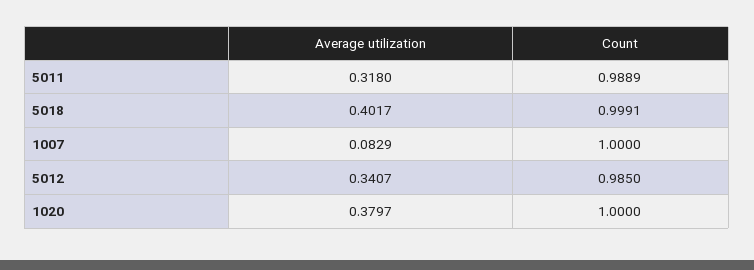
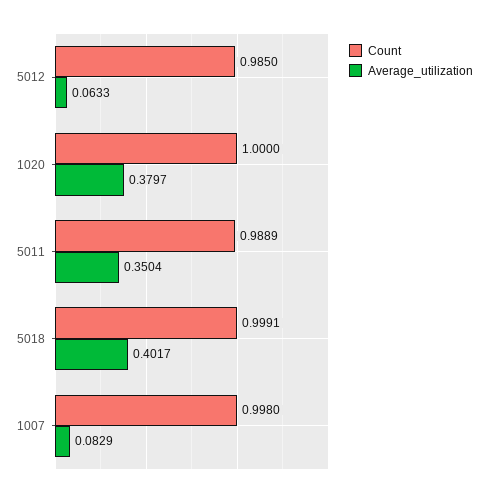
  {
    "Average utilization": {
-     "5011": 0.318,
+     "5011": 0.3504,
      "5018": 0.4017,
      "1007": 0.0829,
-     "5012": 0.3407,
+     "5012": 0.0633,
      "1020": 0.3797
    },
    "Count": {
      "5011": 0.9889,
      "5018": 0.9991,
-     "1007": 1,
+     "1007": 0.998,
      "5012": 0.985,
      "1020": 1
    }
  }

